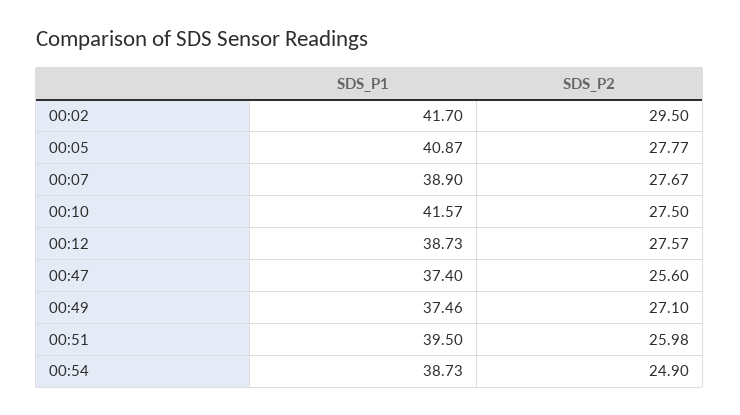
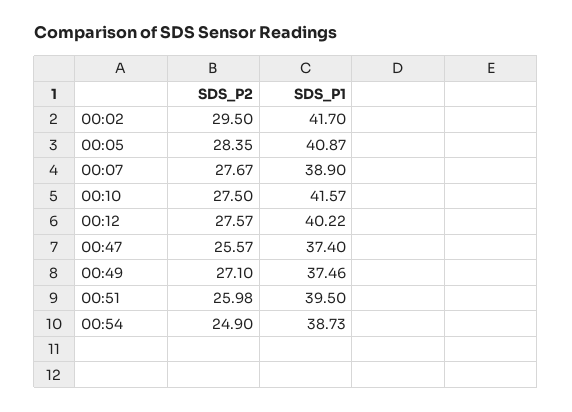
  {
    "SDS_P1": {
      "00:02": 41.7,
      "00:05": 40.87,
      "00:07": 38.9,
      "00:10": 41.57,
-     "00:12": 38.73,
+     "00:12": 40.22,
      "00:47": 37.4,
      "00:49": 37.46,
      "00:51": 39.5,
      "00:54": 38.73
    },
    "SDS_P2": {
      "00:02": 29.5,
-     "00:05": 27.77,
+     "00:05": 28.35,
      "00:07": 27.67,
      "00:10": 27.5,
      "00:12": 27.57,
-     "00:47": 25.6,
+     "00:47": 25.57,
      "00:49": 27.1,
      "00:51": 25.98,
      "00:54": 24.9
    }
  }

